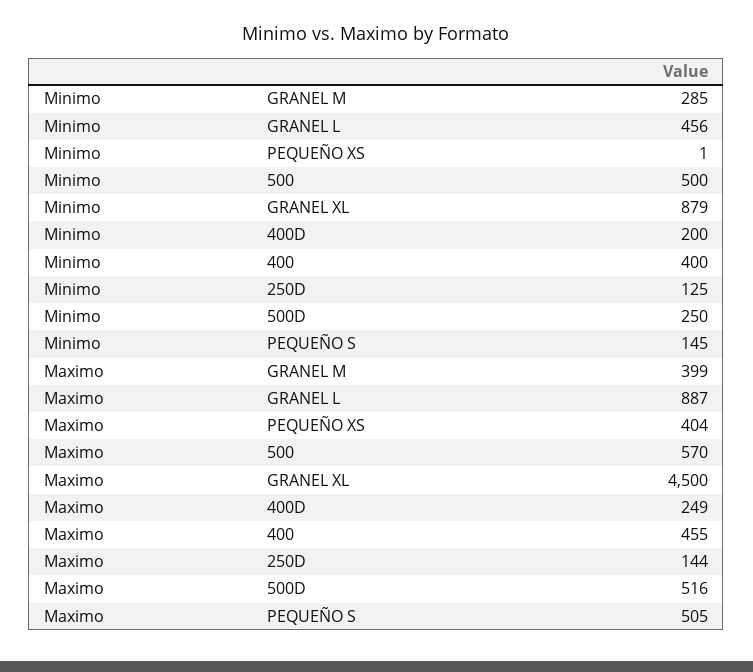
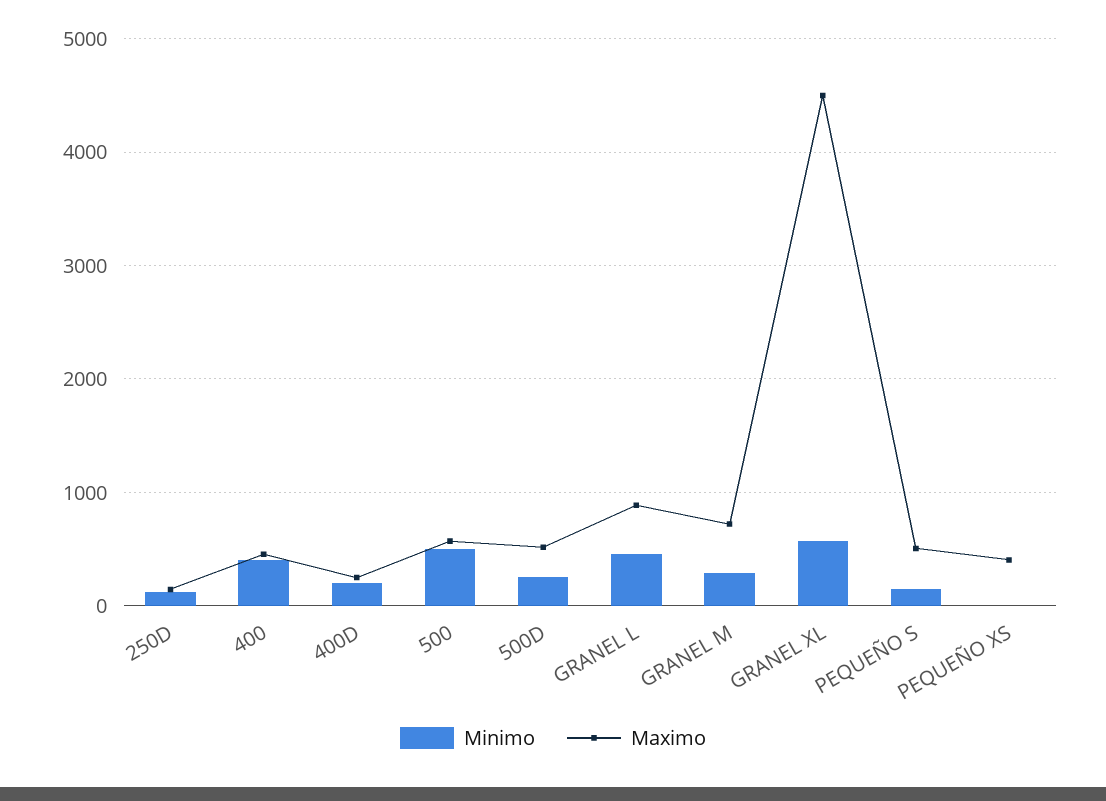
  {
    "Minimo": {
      "GRANEL M": 285,
      "GRANEL L": 456,
      "PEQUEÑO XS": 1,
      "500": 500,
-     "GRANEL XL": 879,
+     "GRANEL XL": 600,
      "400D": 200,
      "400": 400,
      "250D": 125,
      "500D": 250,
      "PEQUEÑO S": 145
    },
    "Maximo": {
-     "GRANEL M": 399,
+     "GRANEL M": 700,
      "GRANEL L": 887,
      "PEQUEÑO XS": 404,
      "500": 570,
      "GRANEL XL": 4500,
      "400D": 249,
      "400": 455,
      "250D": 144,
      "500D": 516,
      "PEQUEÑO S": 505
    }
  }

